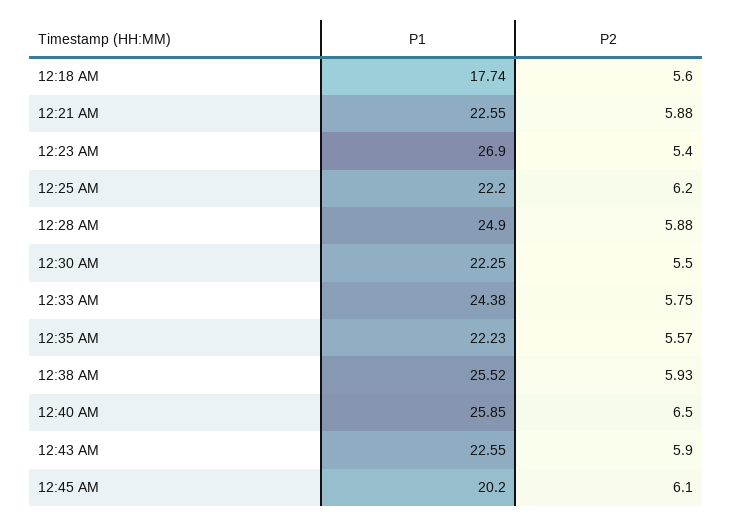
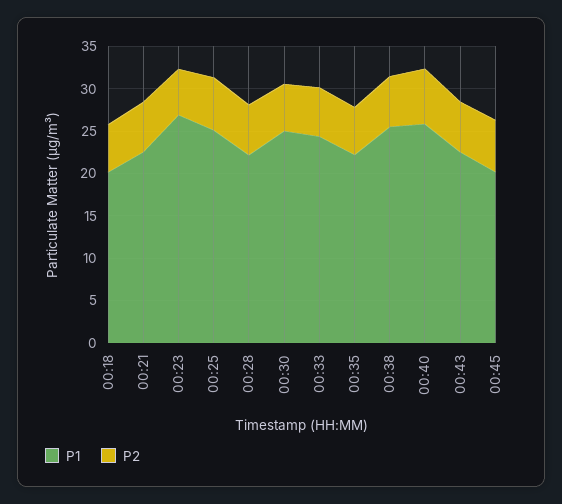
  {
    "P1": {
-     "12:18 AM": 17.74,
+     "12:18 AM": 20,
      "12:21 AM": 22.55,
      "12:23 AM": 26.9,
-     "12:25 AM": 22.2,
+     "12:25 AM": 25,
-     "12:28 AM": 24.9,
+     "12:28 AM": 22,
-     "12:30 AM": 22.25,
+     "12:30 AM": 25,
      "12:33 AM": 24.38,
      "12:35 AM": 22.23,
      "12:38 AM": 25.52,
      "12:40 AM": 25.85,
      "12:43 AM": 22.55,
      "12:45 AM": 20.2
    },
    "P2": {
      "12:18 AM": 5.6,
      "12:21 AM": 5.88,
      "12:23 AM": 5.4,
      "12:25 AM": 6.2,
      "12:28 AM": 5.88,
      "12:30 AM": 5.5,
      "12:33 AM": 5.75,
      "12:35 AM": 5.57,
      "12:38 AM": 5.93,
      "12:40 AM": 6.5,
      "12:43 AM": 5.9,
      "12:45 AM": 6.1
    }
  }

